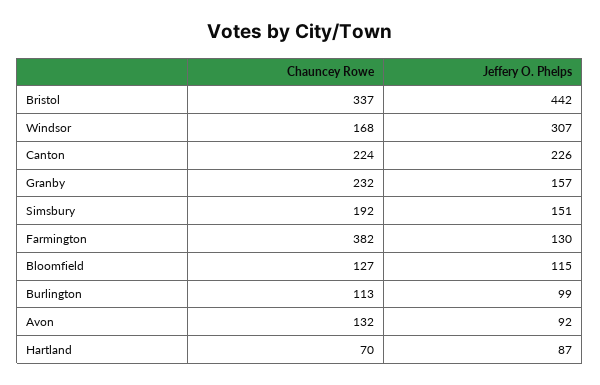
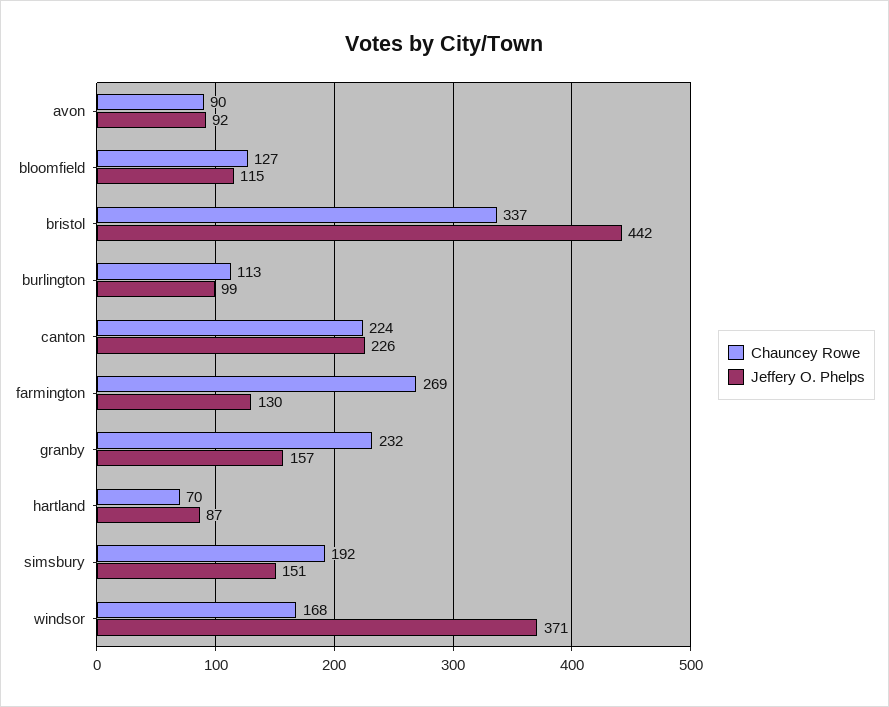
  {
    "Chauncey Rowe": {
      "Bristol": 337,
      "Windsor": 168,
      "Canton": 224,
      "Granby": 232,
      "Simsbury": 192,
-     "Farmington": 382,
+     "Farmington": 269,
      "Bloomfield": 127,
      "Burlington": 113,
-     "Avon": 132,
+     "Avon": 90,
      "Hartland": 70
    },
    "Jeffery O. Phelps": {
      "Bristol": 442,
-     "Windsor": 307,
+     "Windsor": 371,
      "Canton": 226,
      "Granby": 157,
      "Simsbury": 151,
      "Farmington": 130,
      "Bloomfield": 115,
      "Burlington": 99,
      "Avon": 92,
      "Hartland": 87
    }
  }

